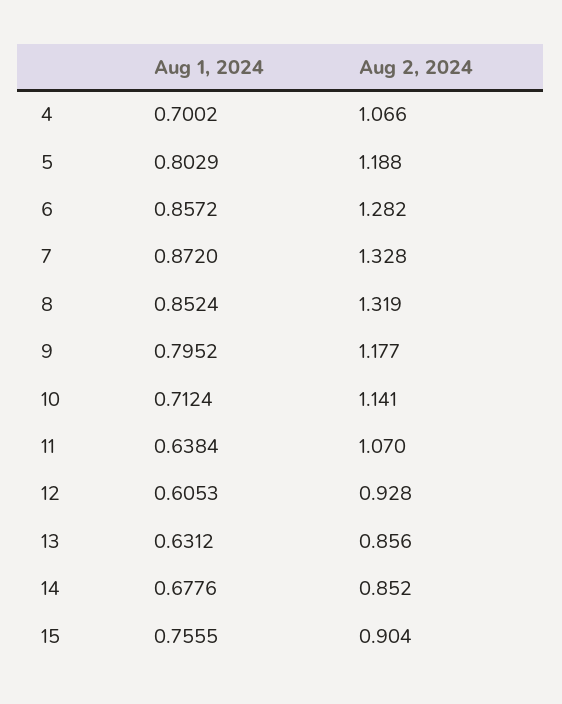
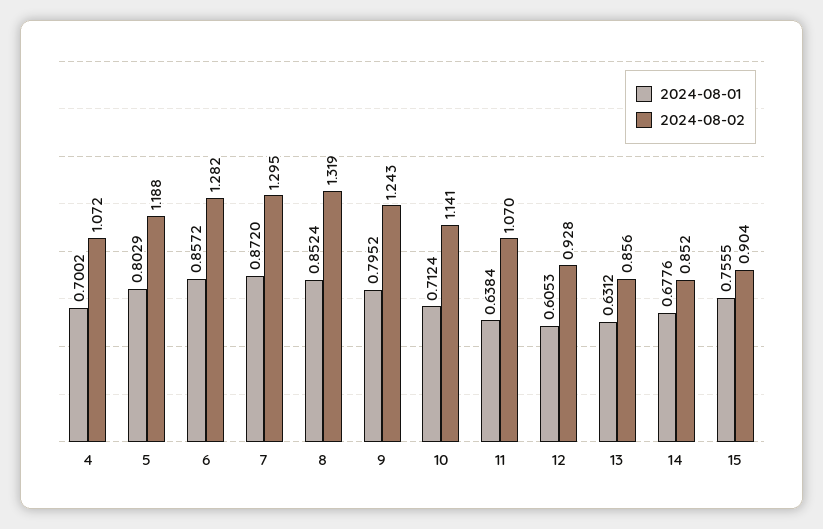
  {
    "Aug 1, 2024": {
      "4": 0.7002,
      "5": 0.8029,
      "6": 0.8572,
      "7": 0.872,
      "8": 0.8524,
      "9": 0.7952,
      "10": 0.7124,
      "11": 0.6384,
      "12": 0.6053,
      "13": 0.6312,
      "14": 0.6776,
      "15": 0.7555
    },
    "Aug 2, 2024": {
-     "4": 1.066,
+     "4": 1.072,
      "5": 1.188,
      "6": 1.282,
-     "7": 1.328,
+     "7": 1.295,
      "8": 1.319,
-     "9": 1.177,
+     "9": 1.243,
      "10": 1.141,
      "11": 1.07,
      "12": 0.928,
      "13": 0.856,
      "14": 0.852,
      "15": 0.904
    }
  }

